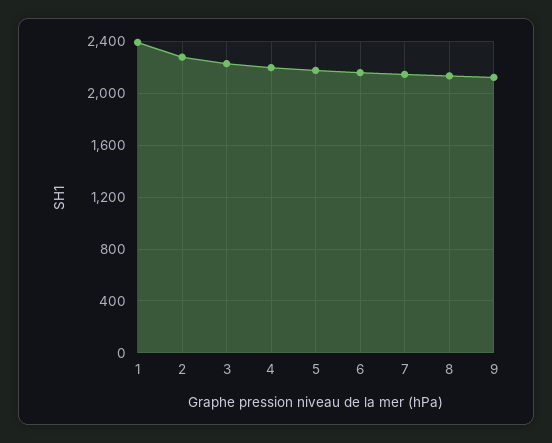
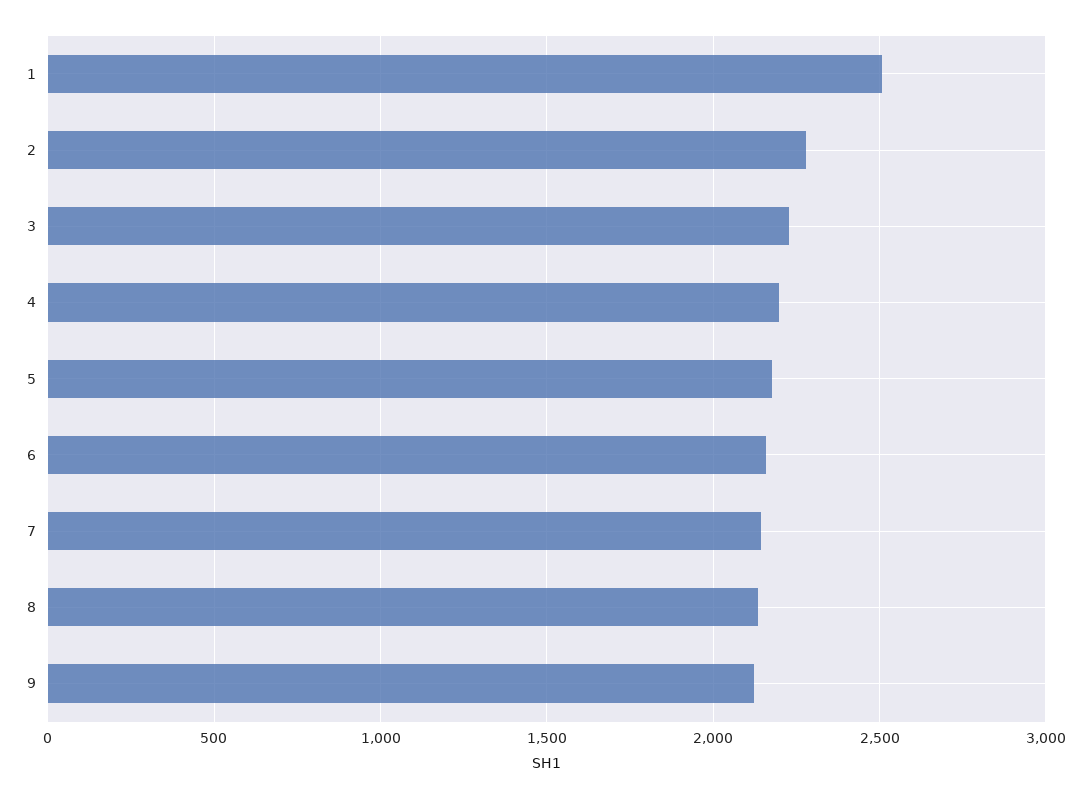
  {
-   "1": 2400,
+   "1": 2500,
    "2": 2300,
    "3": 2250,
    "4": 2200,
    "5": 2200,
    "6": 2150,
    "7": 2150,
    "8": 2150,
    "9": 2100
  }

